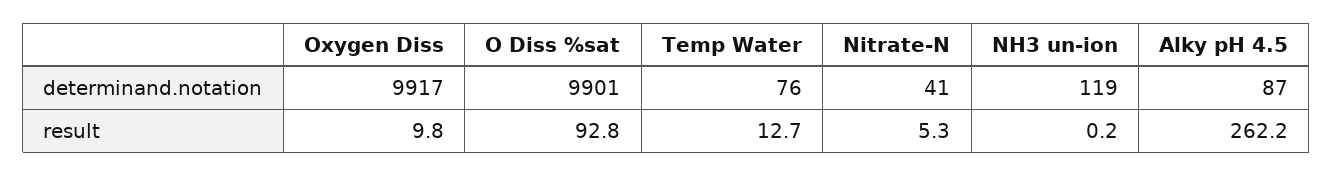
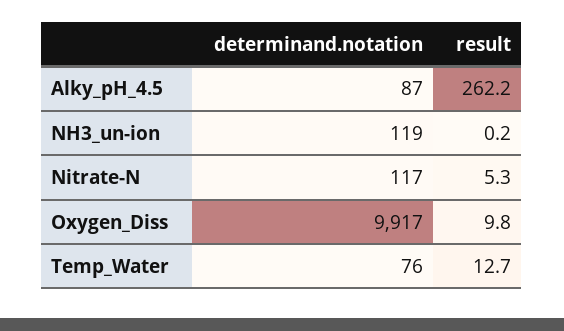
  {
    "Oxygen Diss": {
      "determinand.notation": 9917,
      "result": 9.8
    },
-   "O Diss %sat": {
-     "determinand.notation": 9901,
-     "result": 92.8
-   },
    "Temp Water": {
      "determinand.notation": 76,
      "result": 12.7
    },
    "Nitrate-N": {
-     "determinand.notation": 41,
+     "determinand.notation": 117,
      "result": 5.3
    },
    "NH3 un-ion": {
      "determinand.notation": 119,
      "result": 0.2
    },
    "Alky pH 4.5": {
      "determinand.notation": 87,
      "result": 262.2
    }
  }

